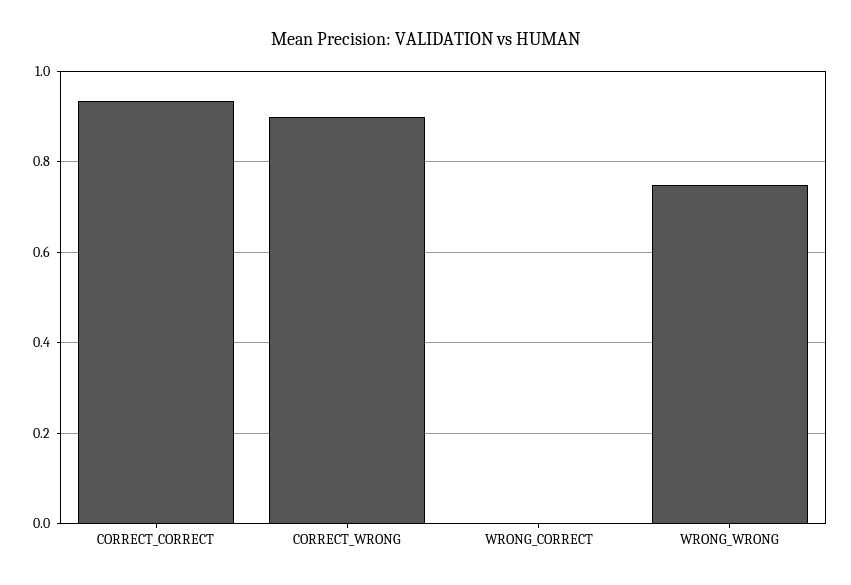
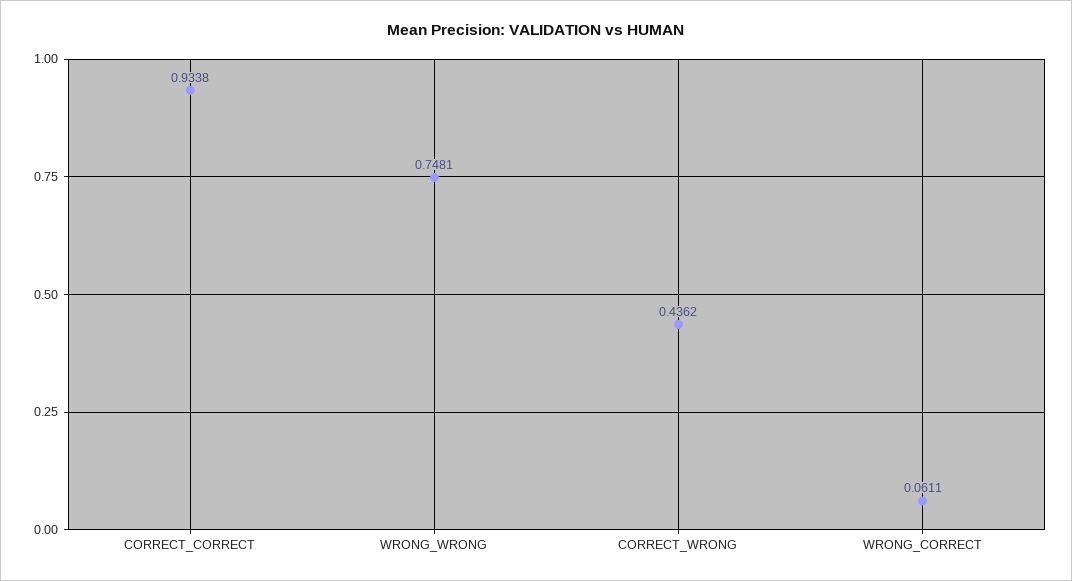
  {
    "CORRECT_CORRECT": 0.9338,
-   "CORRECT_WRONG": 0.9,
+   "CORRECT_WRONG": 0.4362,
-   "WRONG_CORRECT": 0,
+   "WRONG_CORRECT": 0.0611,
    "WRONG_WRONG": 0.7481
  }

